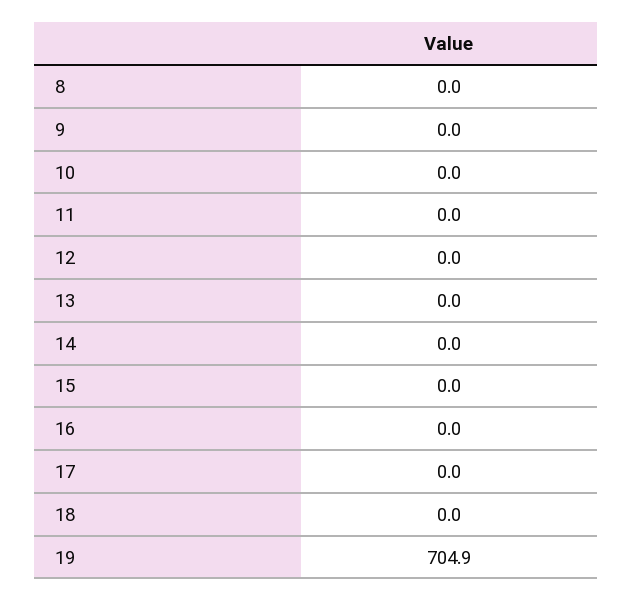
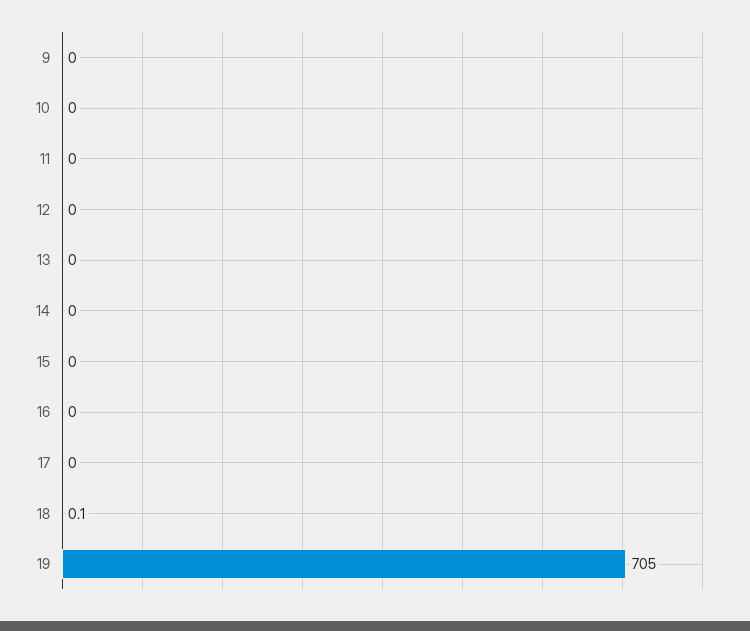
  {
-   "8": 0,
    "9": 0,
    "10": 0,
    "11": 0,
    "12": 0,
    "13": 0,
    "14": 0,
    "15": 0,
    "16": 0,
    "17": 0,
-   "18": 0,
+   "18": 0.1,
-   "19": 704.9
+   "19": 705
  }

